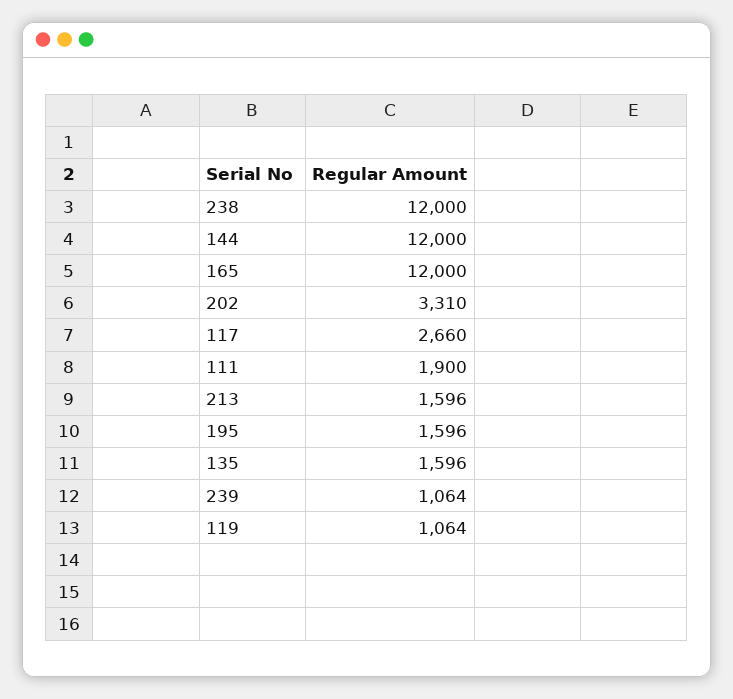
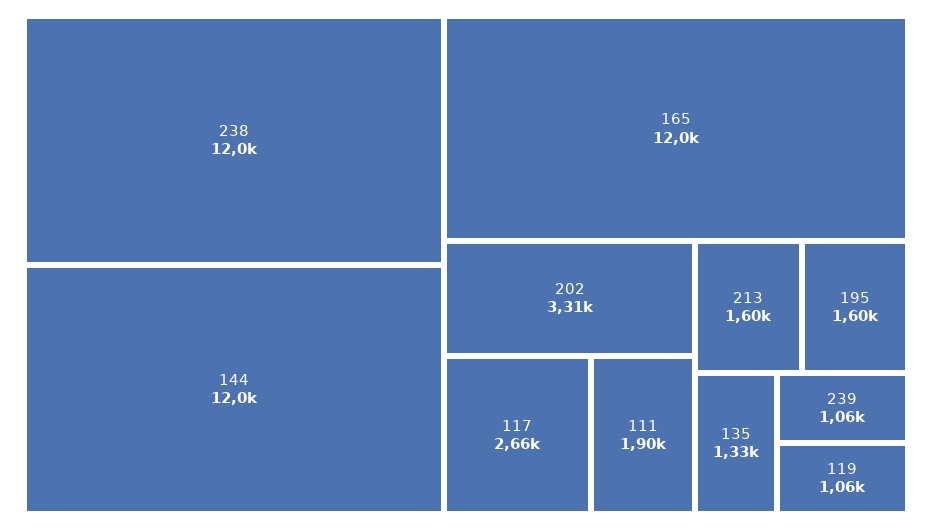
  {
    "238": 12000,
    "144": 12000,
    "165": 12000,
    "202": 3310,
    "117": 2660,
    "111": 1900,
    "213": 1596,
    "195": 1596,
-   "135": 1596,
+   "135": 1330,
    "239": 1064,
    "119": 1064
  }

